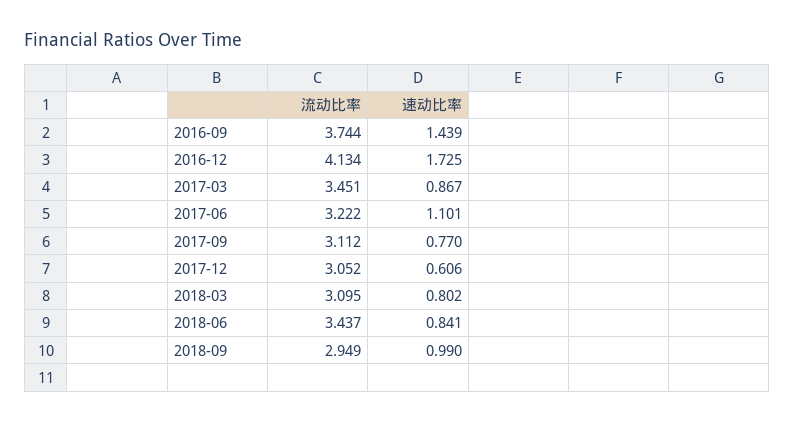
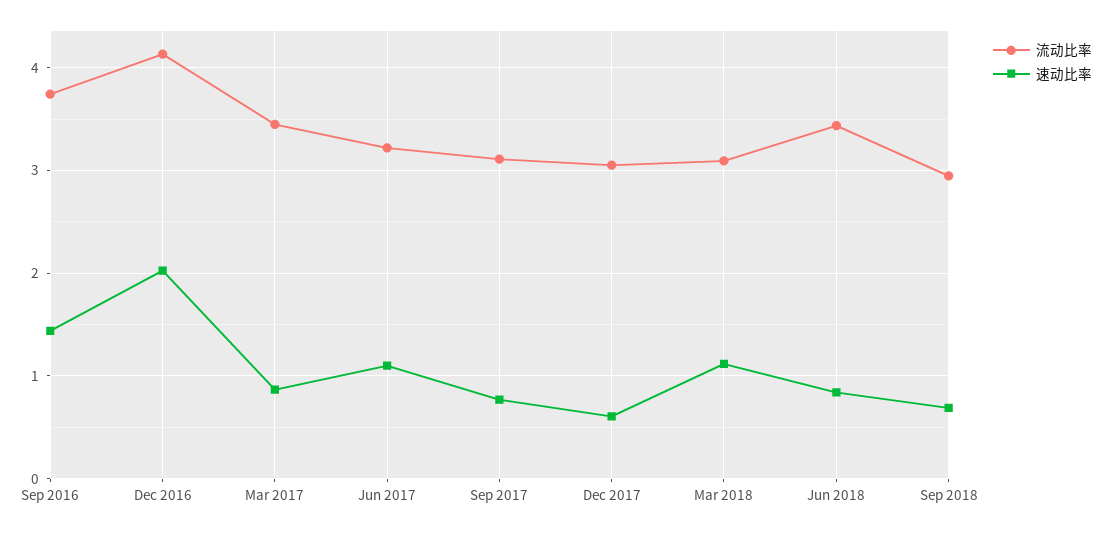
  {
    "流动比率": {
      "2016-09": 3.744,
      "2016-12": 4.134,
      "2017-03": 3.451,
      "2017-06": 3.222,
      "2017-09": 3.112,
      "2017-12": 3.052,
      "2018-03": 3.095,
      "2018-06": 3.437,
      "2018-09": 2.949
    },
    "速动比率": {
      "2016-09": 1.439,
-     "2016-12": 1.725,
+     "2016-12": 2,
      "2017-03": 0.867,
      "2017-06": 1.101,
      "2017-09": 0.77,
      "2017-12": 0.606,
-     "2018-03": 0.802,
+     "2018-03": 1.1,
      "2018-06": 0.841,
-     "2018-09": 0.99
+     "2018-09": 0.7
    }
  }

